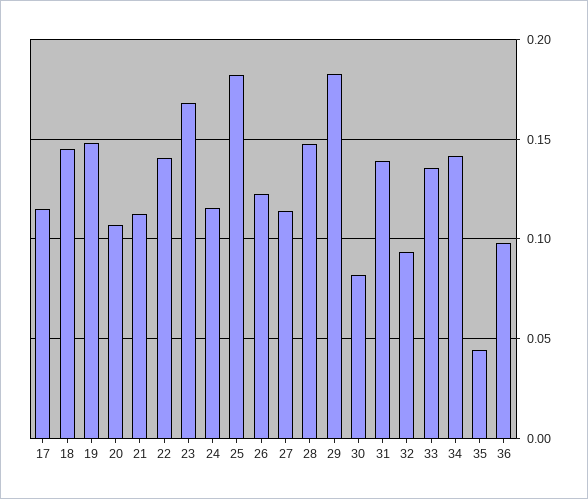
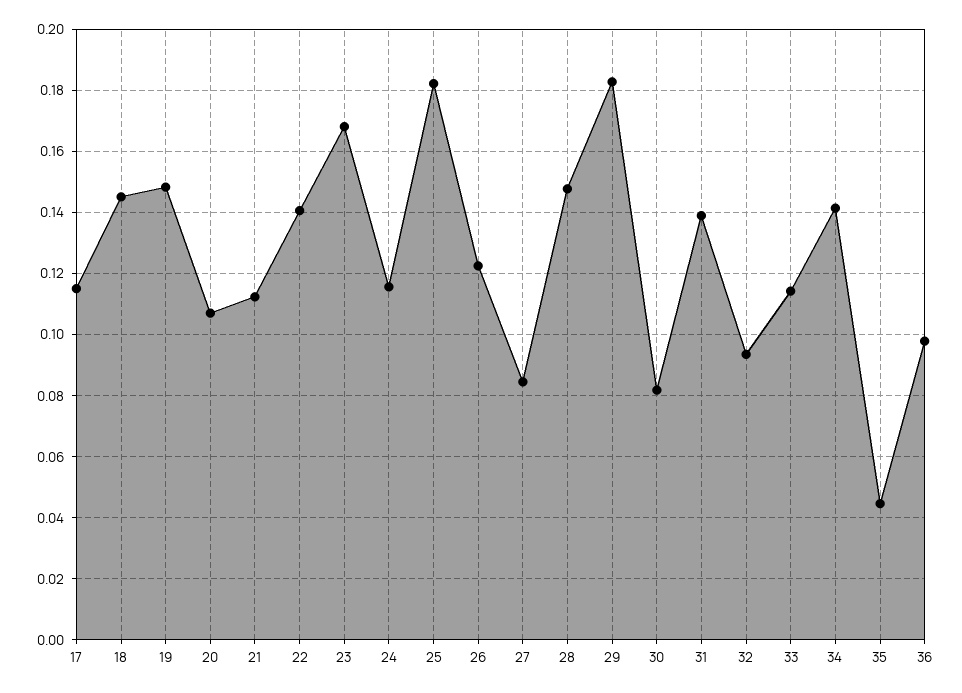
  {
    "17": 0.116,
    "18": 0.146,
    "19": 0.148,
    "20": 0.108,
    "21": 0.112,
    "22": 0.14,
    "23": 0.168,
    "24": 0.116,
    "25": 0.182,
    "26": 0.122,
-   "27": 0.115,
+   "27": 0.084,
    "28": 0.148,
    "29": 0.182,
    "30": 0.082,
    "31": 0.138,
    "32": 0.094,
-   "33": 0.135,
+   "33": 0.114,
    "34": 0.142,
    "35": 0.044,
    "36": 0.098
  }

